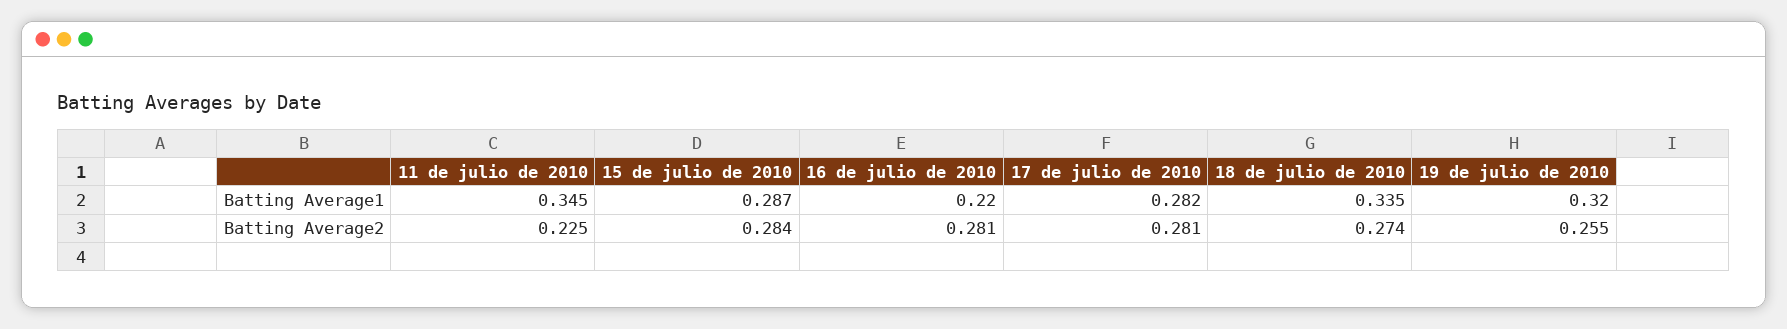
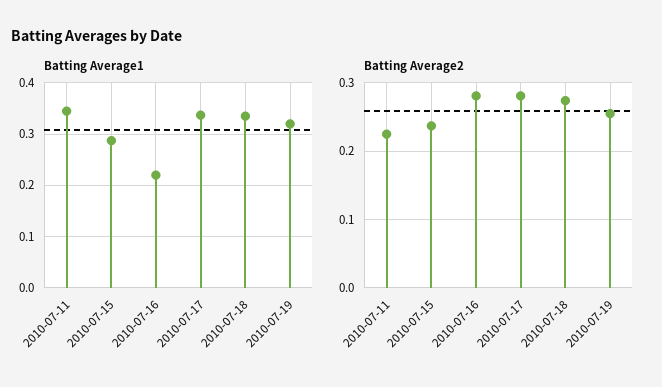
  {
    "Batting Average1": {
      "11 de julio de 2010": 0.345,
      "15 de julio de 2010": 0.287,
      "16 de julio de 2010": 0.22,
-     "17 de julio de 2010": 0.282,
+     "17 de julio de 2010": 0.34,
      "18 de julio de 2010": 0.335,
      "19 de julio de 2010": 0.32
    },
    "Batting Average2": {
      "11 de julio de 2010": 0.225,
-     "15 de julio de 2010": 0.284,
+     "15 de julio de 2010": 0.24,
      "16 de julio de 2010": 0.281,
      "17 de julio de 2010": 0.281,
      "18 de julio de 2010": 0.274,
      "19 de julio de 2010": 0.255
    }
  }

